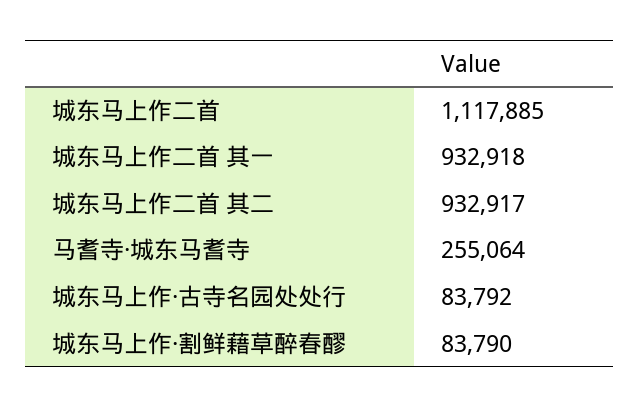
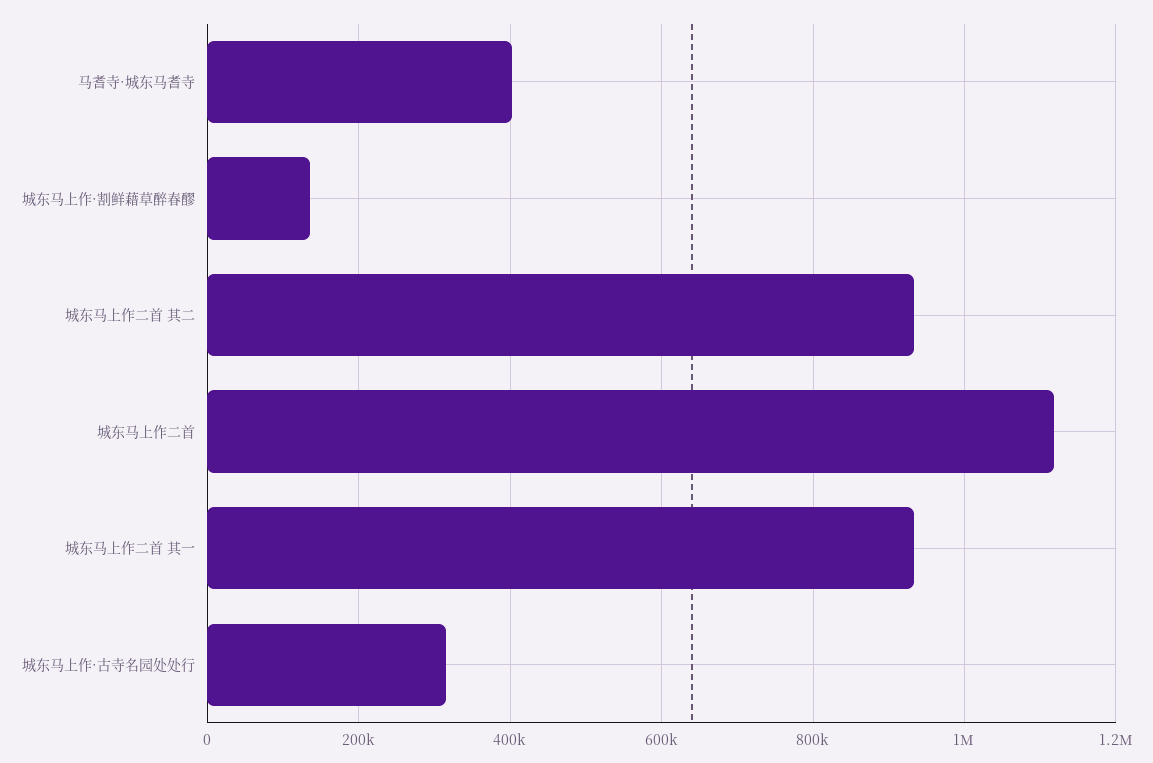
  {
    "城东马上作二首": 1117885,
    "城东马上作二首 其一": 932918,
    "城东马上作二首 其二": 932917,
-   "马耆寺·城东马耆寺": 255064,
+   "马耆寺·城东马耆寺": 400000,
-   "城东马上作·古寺名园处处行": 83792,
+   "城东马上作·古寺名园处处行": 320000,
-   "城东马上作·割鲜藉草醉春醪": 83790
+   "城东马上作·割鲜藉草醉春醪": 140000
  }

